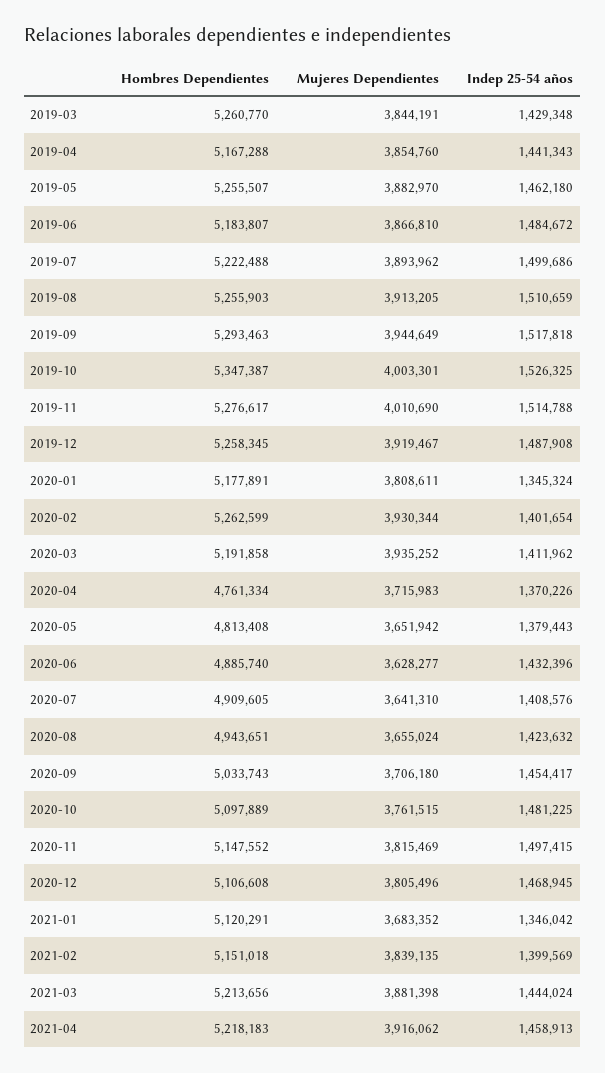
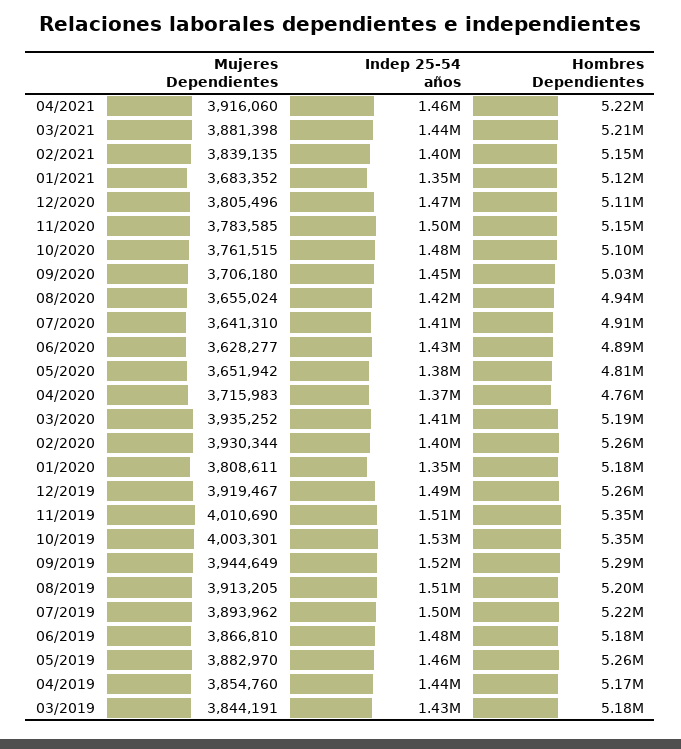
  {
    "Hombres Dependientes": {
-     "2019-03": 5260770,
+     "2019-03": 5180000,
      "2019-04": 5167288,
      "2019-05": 5255507,
      "2019-06": 5183807,
      "2019-07": 5222488,
-     "2019-08": 5255903,
+     "2019-08": 5200000,
      "2019-09": 5293463,
      "2019-10": 5347387,
-     "2019-11": 5276617,
+     "2019-11": 5350000,
      "2019-12": 5258345,
      "2020-01": 5177891,
      "2020-02": 5262599,
      "2020-03": 5191858,
      "2020-04": 4761334,
      "2020-05": 4813408,
      "2020-06": 4885740,
      "2020-07": 4909605,
      "2020-08": 4943651,
      "2020-09": 5033743,
      "2020-10": 5097889,
      "2020-11": 5147552,
      "2020-12": 5106608,
      "2021-01": 5120291,
      "2021-02": 5151018,
      "2021-03": 5213656,
      "2021-04": 5218183
    },
    "Mujeres Dependientes": {
      "2019-03": 3844191,
      "2019-04": 3854760,
      "2019-05": 3882970,
      "2019-06": 3866810,
      "2019-07": 3893962,
      "2019-08": 3913205,
      "2019-09": 3944649,
      "2019-10": 4003301,
      "2019-11": 4010690,
      "2019-12": 3919467,
      "2020-01": 3808611,
      "2020-02": 3930344,
      "2020-03": 3935252,
      "2020-04": 3715983,
      "2020-05": 3651942,
      "2020-06": 3628277,
      "2020-07": 3641310,
      "2020-08": 3655024,
      "2020-09": 3706180,
      "2020-10": 3761515,
-     "2020-11": 3815469,
+     "2020-11": 3783585,
      "2020-12": 3805496,
      "2021-01": 3683352,
      "2021-02": 3839135,
      "2021-03": 3881398,
-     "2021-04": 3916062
+     "2021-04": 3916060
    },
    "Indep 25-54 años": {
      "2019-03": 1429348,
      "2019-04": 1441343,
      "2019-05": 1462180,
      "2019-06": 1484672,
      "2019-07": 1499686,
      "2019-08": 1510659,
      "2019-09": 1517818,
      "2019-10": 1526325,
      "2019-11": 1514788,
      "2019-12": 1487908,
      "2020-01": 1345324,
      "2020-02": 1401654,
      "2020-03": 1411962,
      "2020-04": 1370226,
      "2020-05": 1379443,
      "2020-06": 1432396,
      "2020-07": 1408576,
      "2020-08": 1423632,
      "2020-09": 1454417,
      "2020-10": 1481225,
      "2020-11": 1497415,
      "2020-12": 1468945,
      "2021-01": 1346042,
      "2021-02": 1399569,
      "2021-03": 1444024,
      "2021-04": 1458913
    }
  }

